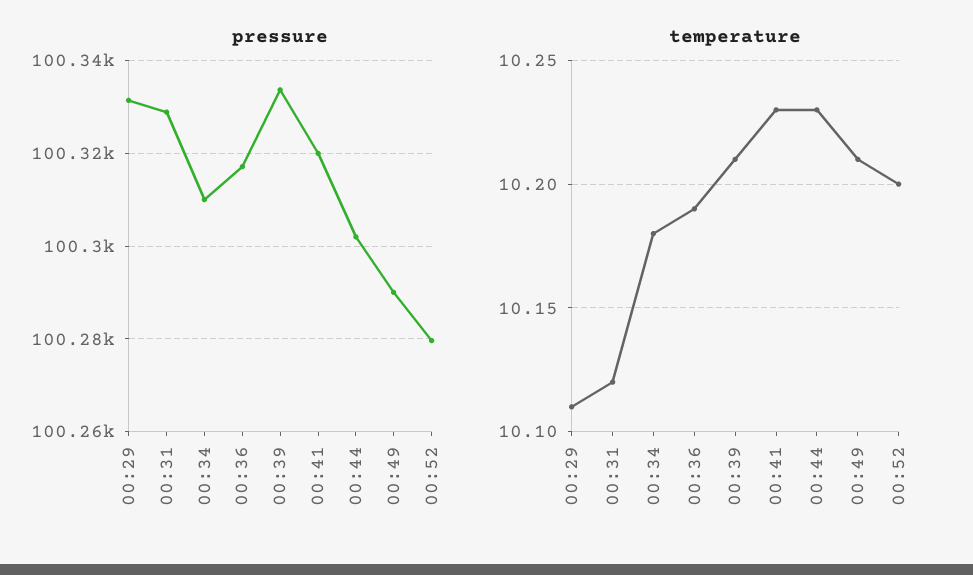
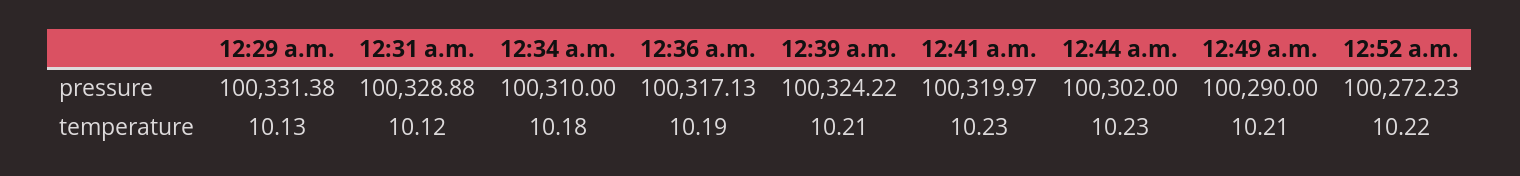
  {
    "pressure": {
      "00:29": 100331.38,
      "00:31": 100328.88,
      "00:34": 100310,
      "00:36": 100317.13,
-     "00:39": 100334,
+     "00:39": 100324.22,
      "00:41": 100319.97,
      "00:44": 100302,
      "00:49": 100290,
-     "00:52": 100280
+     "00:52": 100272.23
    },
    "temperature": {
-     "00:29": 10.11,
+     "00:29": 10.13,
      "00:31": 10.12,
      "00:34": 10.18,
      "00:36": 10.19,
      "00:39": 10.21,
      "00:41": 10.23,
      "00:44": 10.23,
      "00:49": 10.21,
-     "00:52": 10.2
+     "00:52": 10.22
    }
  }

